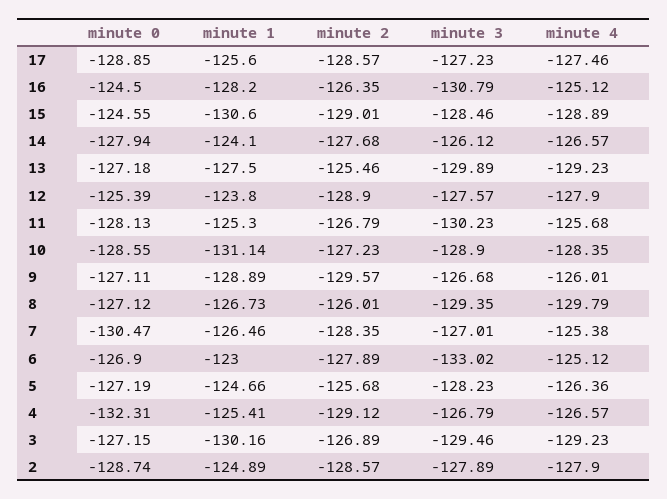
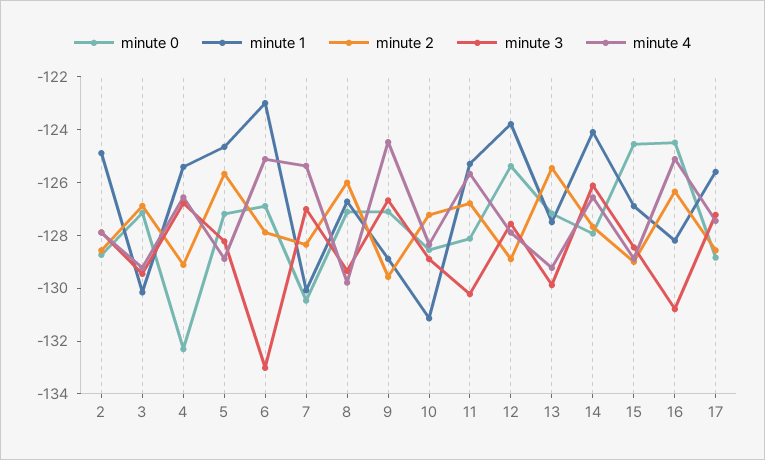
  {
    "minute 0": {
      "17": -128.85,
      "16": -124.5,
      "15": -124.55,
      "14": -127.94,
      "13": -127.18,
      "12": -125.39,
      "11": -128.13,
      "10": -128.55,
      "9": -127.11,
      "8": -127.12,
      "7": -130.47,
      "6": -126.9,
      "5": -127.19,
      "4": -132.31,
      "3": -127.15,
      "2": -128.74
    },
    "minute 1": {
      "17": -125.6,
      "16": -128.2,
-     "15": -130.6,
+     "15": -127,
      "14": -124.1,
      "13": -127.5,
      "12": -123.8,
      "11": -125.3,
      "10": -131.14,
      "9": -128.89,
      "8": -126.73,
-     "7": -126.46,
+     "7": -130,
      "6": -123,
      "5": -124.66,
      "4": -125.41,
      "3": -130.16,
      "2": -124.89
    },
    "minute 2": {
      "17": -128.57,
      "16": -126.35,
      "15": -129.01,
      "14": -127.68,
      "13": -125.46,
      "12": -128.9,
      "11": -126.79,
      "10": -127.23,
      "9": -129.57,
      "8": -126.01,
      "7": -128.35,
      "6": -127.89,
      "5": -125.68,
      "4": -129.12,
      "3": -126.89,
      "2": -128.57
    },
    "minute 3": {
      "17": -127.23,
      "16": -130.79,
      "15": -128.46,
      "14": -126.12,
      "13": -129.89,
      "12": -127.57,
      "11": -130.23,
      "10": -128.9,
      "9": -126.68,
      "8": -129.35,
      "7": -127.01,
      "6": -133.02,
      "5": -128.23,
      "4": -126.79,
      "3": -129.46,
      "2": -127.89
    },
    "minute 4": {
      "17": -127.46,
      "16": -125.12,
      "15": -128.89,
      "14": -126.57,
      "13": -129.23,
      "12": -127.9,
      "11": -125.68,
      "10": -128.35,
-     "9": -126.01,
+     "9": -124.5,
      "8": -129.79,
      "7": -125.38,
      "6": -125.12,
-     "5": -126.36,
+     "5": -129,
      "4": -126.57,
      "3": -129.23,
      "2": -127.9
    }
  }

